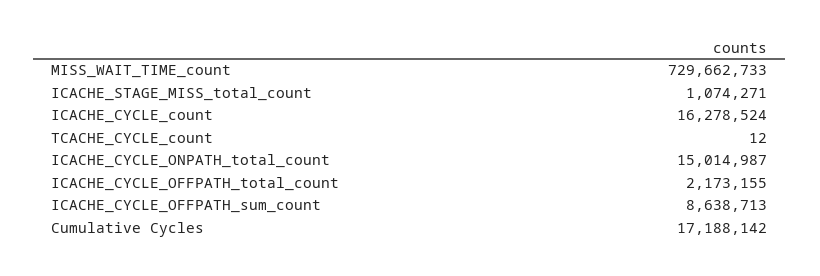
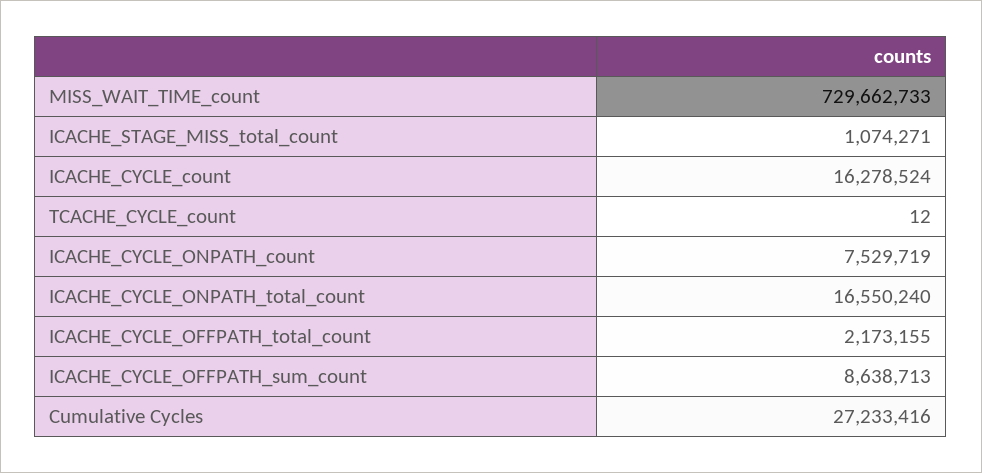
  {
    "MISS_WAIT_TIME_count": 729662733,
    "ICACHE_STAGE_MISS_total_count": 1074271,
    "ICACHE_CYCLE_count": 16278524,
    "TCACHE_CYCLE_count": 12,
-   "ICACHE_CYCLE_ONPATH_total_count": 15014987,
+   "ICACHE_CYCLE_ONPATH_total_count": 16550240,
    "ICACHE_CYCLE_OFFPATH_total_count": 2173155,
    "ICACHE_CYCLE_OFFPATH_sum_count": 8638713,
-   "Cumulative Cycles": 17188142
+   "Cumulative Cycles": 27233416,
+   "ICACHE_CYCLE_ONPATH_count": 7529719
  }

